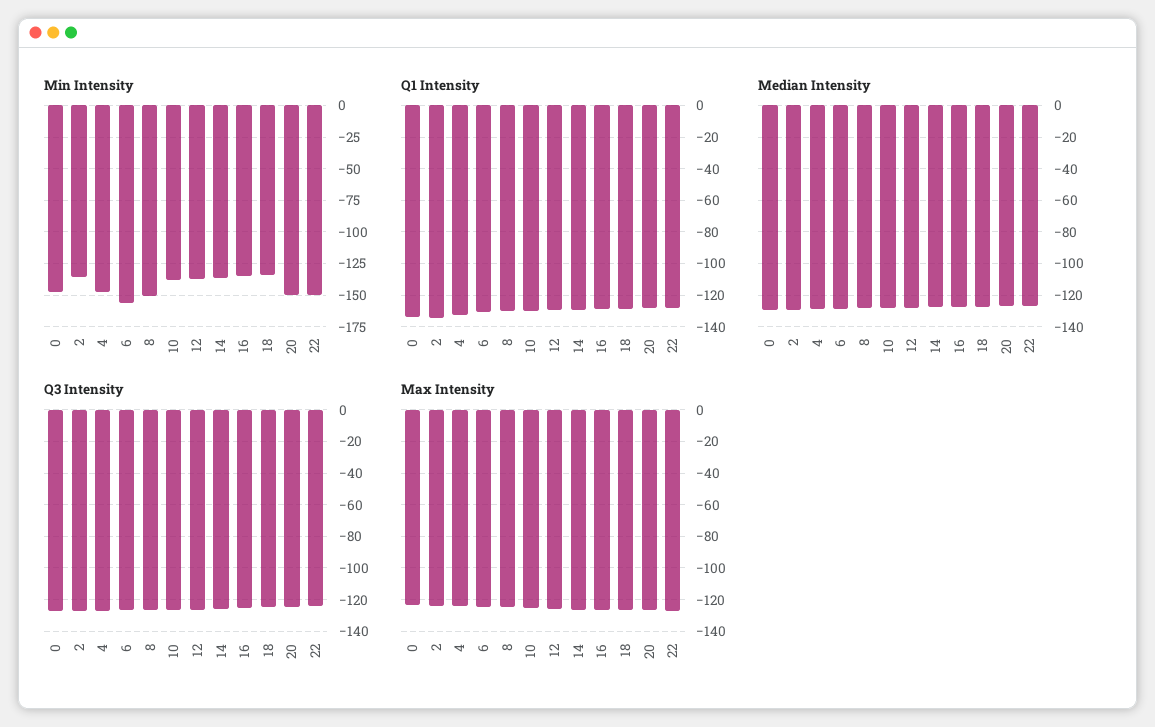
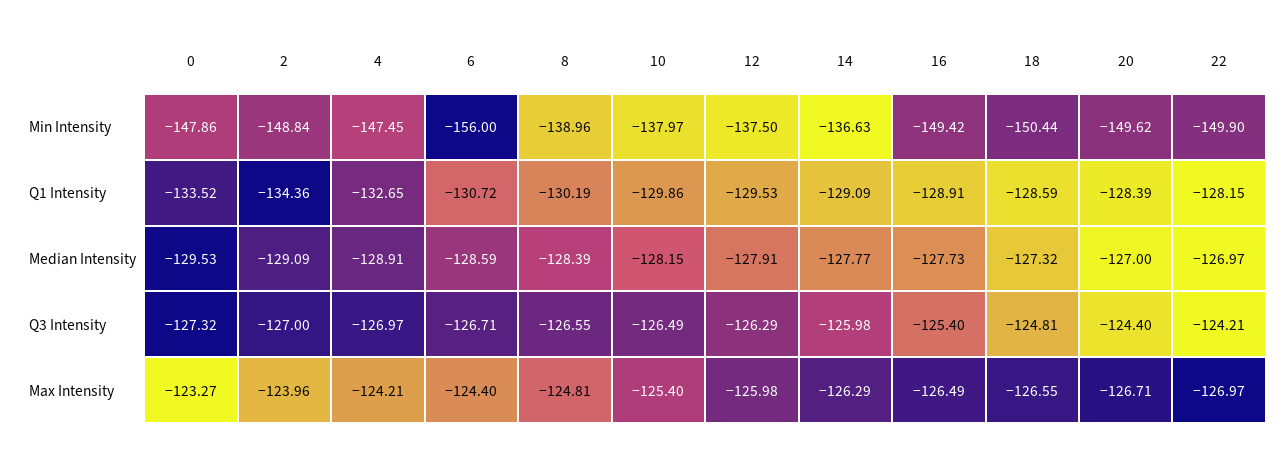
  {
    "Min Intensity": {
      "0": -147.86,
-     "2": -135,
+     "2": -148.84,
      "4": -147.45,
      "6": -156,
-     "8": -150,
+     "8": -138.96,
      "10": -137.97,
      "12": -137.5,
      "14": -136.63,
-     "16": -135,
+     "16": -149.42,
-     "18": -135,
+     "18": -150.44,
      "20": -149.62,
      "22": -149.9
    },
    "Q1 Intensity": {
      "0": -133.52,
      "2": -134.36,
      "4": -132.65,
      "6": -130.72,
      "8": -130.19,
      "10": -129.86,
      "12": -129.53,
      "14": -129.09,
      "16": -128.91,
      "18": -128.59,
      "20": -128.39,
      "22": -128.15
    },
    "Median Intensity": {
      "0": -129.53,
      "2": -129.09,
      "4": -128.91,
      "6": -128.59,
      "8": -128.39,
      "10": -128.15,
      "12": -127.91,
      "14": -127.77,
      "16": -127.73,
      "18": -127.32,
      "20": -127,
      "22": -126.97
    },
    "Q3 Intensity": {
      "0": -127.32,
      "2": -127,
      "4": -126.97,
      "6": -126.71,
      "8": -126.55,
      "10": -126.49,
      "12": -126.29,
      "14": -125.98,
      "16": -125.4,
      "18": -124.81,
      "20": -124.4,
      "22": -124.21
    },
    "Max Intensity": {
      "0": -123.27,
      "2": -123.96,
      "4": -124.21,
      "6": -124.4,
      "8": -124.81,
      "10": -125.4,
      "12": -125.98,
      "14": -126.29,
      "16": -126.49,
      "18": -126.55,
      "20": -126.71,
      "22": -126.97
    }
  }

